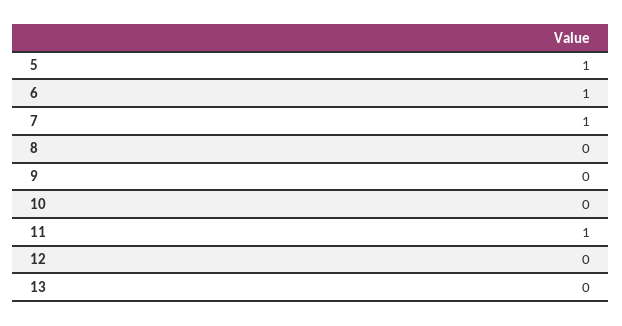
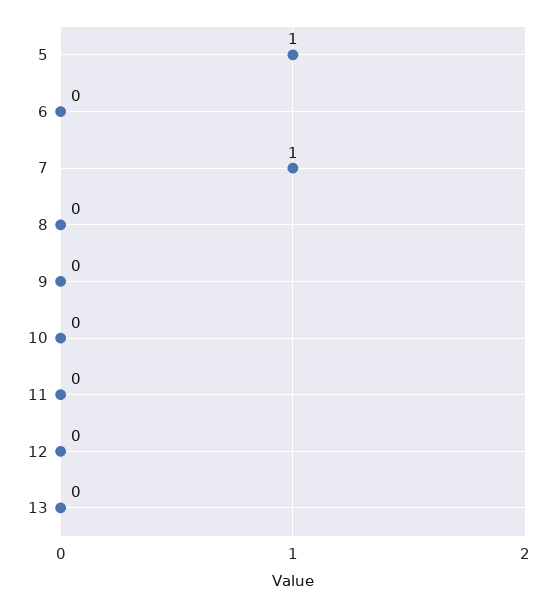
  {
    "5": 1,
-   "6": 1,
+   "6": 0,
    "7": 1,
    "8": 0,
    "9": 0,
    "10": 0,
-   "11": 1,
+   "11": 0,
    "12": 0,
    "13": 0
  }

